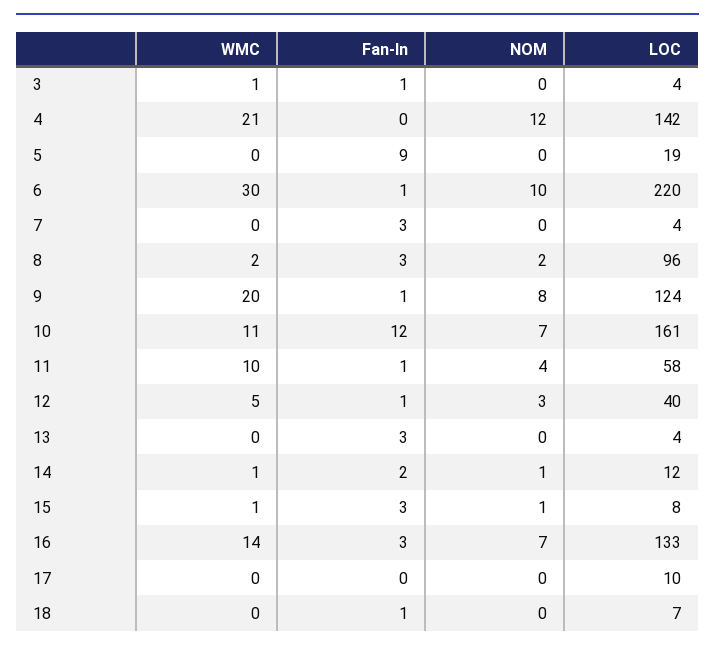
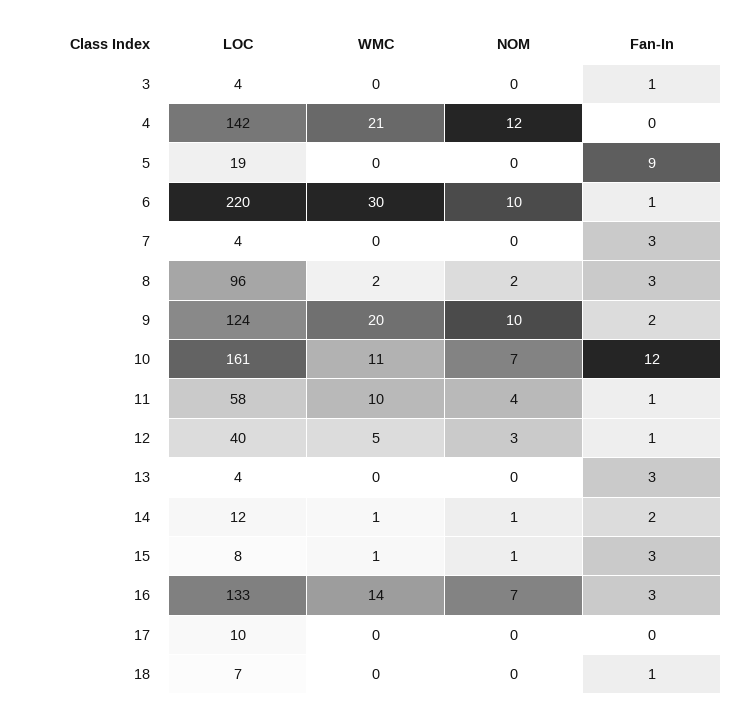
  {
    "WMC": {
-     "3": 1,
+     "3": 0,
      "4": 21,
      "5": 0,
      "6": 30,
      "7": 0,
      "8": 2,
      "9": 20,
      "10": 11,
      "11": 10,
      "12": 5,
      "13": 0,
      "14": 1,
      "15": 1,
      "16": 14,
      "17": 0,
      "18": 0
    },
    "Fan-In": {
      "3": 1,
      "4": 0,
      "5": 9,
      "6": 1,
      "7": 3,
      "8": 3,
-     "9": 1,
+     "9": 2,
      "10": 12,
      "11": 1,
      "12": 1,
      "13": 3,
      "14": 2,
      "15": 3,
      "16": 3,
      "17": 0,
      "18": 1
    },
    "NOM": {
      "3": 0,
      "4": 12,
      "5": 0,
      "6": 10,
      "7": 0,
      "8": 2,
-     "9": 8,
+     "9": 10,
      "10": 7,
      "11": 4,
      "12": 3,
      "13": 0,
      "14": 1,
      "15": 1,
      "16": 7,
      "17": 0,
      "18": 0
    },
    "LOC": {
      "3": 4,
      "4": 142,
      "5": 19,
      "6": 220,
      "7": 4,
      "8": 96,
      "9": 124,
      "10": 161,
      "11": 58,
      "12": 40,
      "13": 4,
      "14": 12,
      "15": 8,
      "16": 133,
      "17": 10,
      "18": 7
    }
  }

